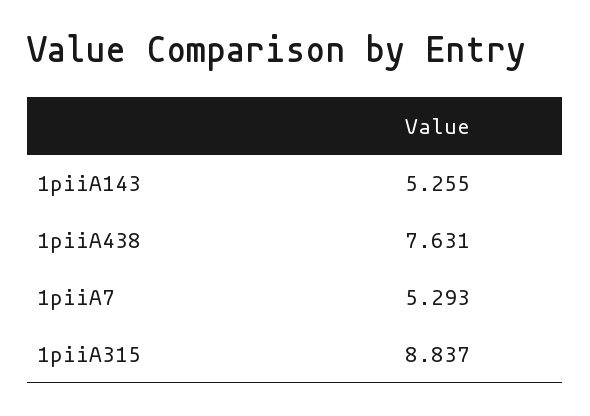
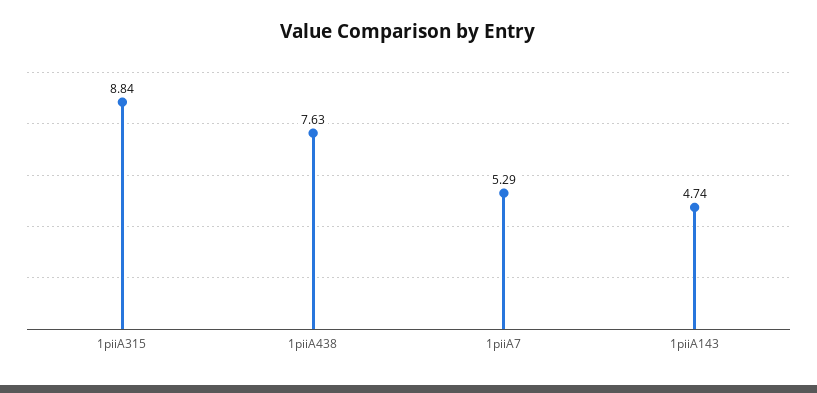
  {
-   "1piiA143": 5.255,
+   "1piiA143": 4.74,
    "1piiA438": 7.631,
    "1piiA7": 5.293,
    "1piiA315": 8.837
  }

